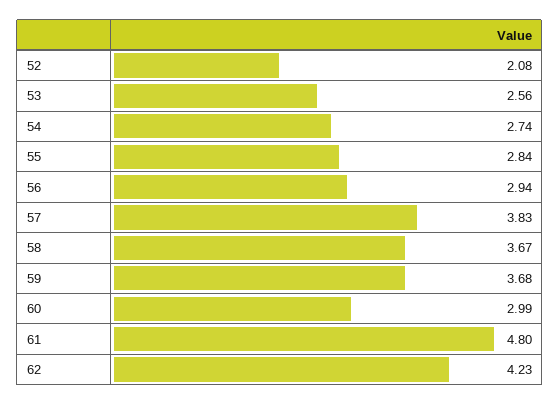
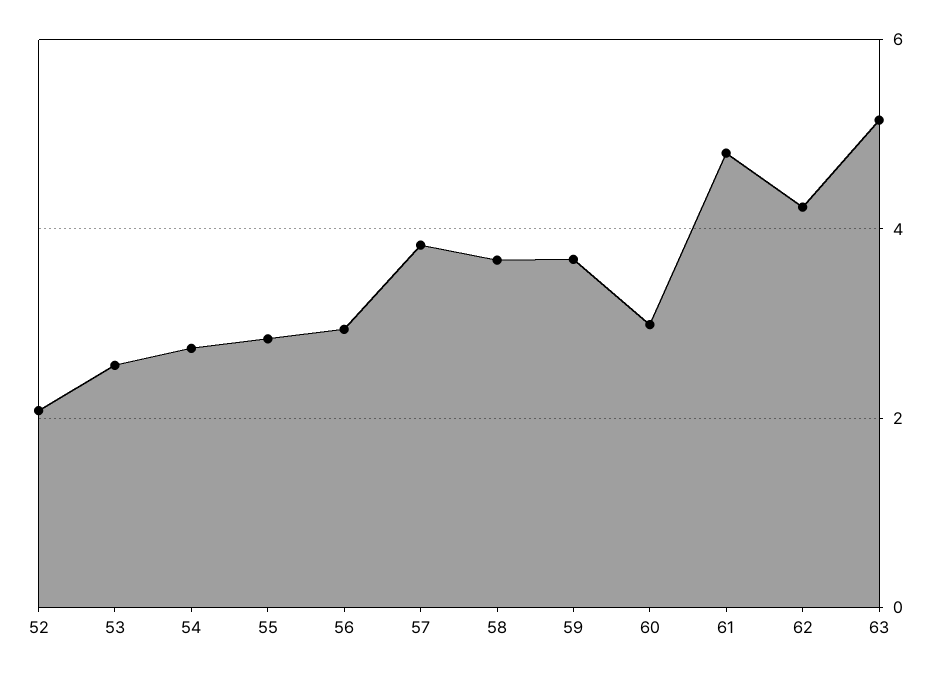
  {
    "52": 2.08,
    "53": 2.56,
    "54": 2.74,
    "55": 2.84,
    "56": 2.94,
    "57": 3.83,
    "58": 3.67,
    "59": 3.68,
    "60": 2.99,
    "61": 4.8,
-   "62": 4.23
+   "62": 4.23,
+   "63": 5.2
  }

